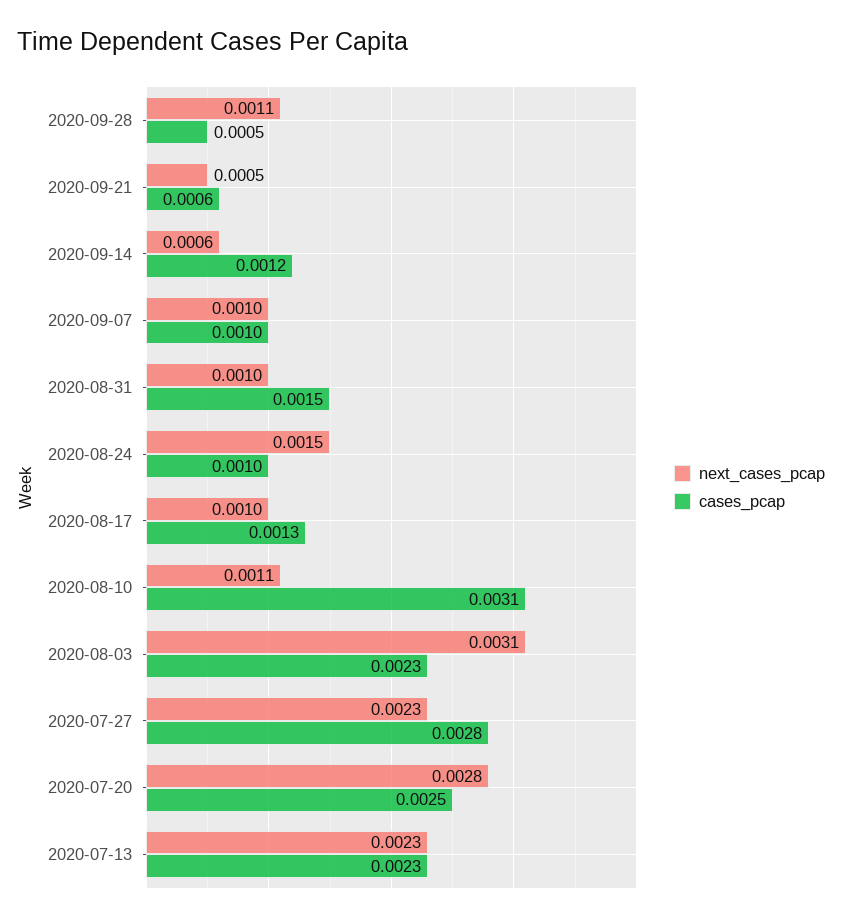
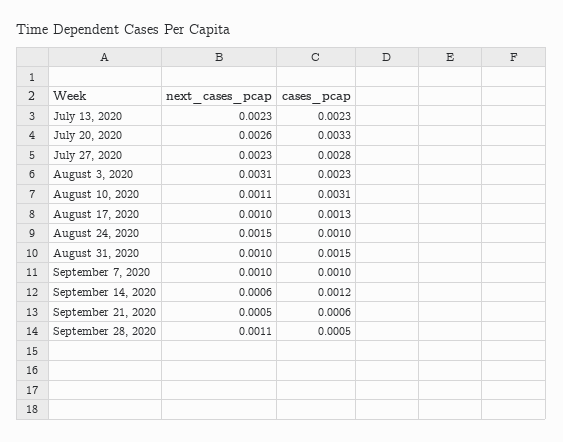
  {
    "next_cases_pcap": {
      "2020-09-28": 0.0011,
      "2020-09-21": 0.0005,
      "2020-09-14": 0.0006,
      "2020-09-07": 0.001,
      "2020-08-31": 0.001,
      "2020-08-24": 0.0015,
      "2020-08-17": 0.001,
      "2020-08-10": 0.0011,
      "2020-08-03": 0.0031,
      "2020-07-27": 0.0023,
-     "2020-07-20": 0.0028,
+     "2020-07-20": 0.0026,
      "2020-07-13": 0.0023
    },
    "cases_pcap": {
      "2020-09-28": 0.0005,
      "2020-09-21": 0.0006,
      "2020-09-14": 0.0012,
      "2020-09-07": 0.001,
      "2020-08-31": 0.0015,
      "2020-08-24": 0.001,
      "2020-08-17": 0.0013,
      "2020-08-10": 0.0031,
      "2020-08-03": 0.0023,
      "2020-07-27": 0.0028,
-     "2020-07-20": 0.0025,
+     "2020-07-20": 0.0033,
      "2020-07-13": 0.0023
    }
  }

